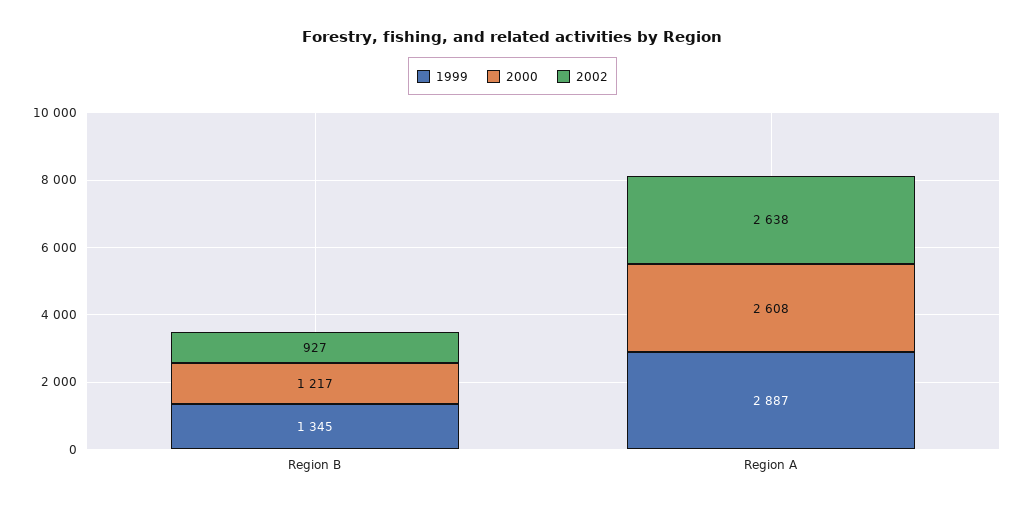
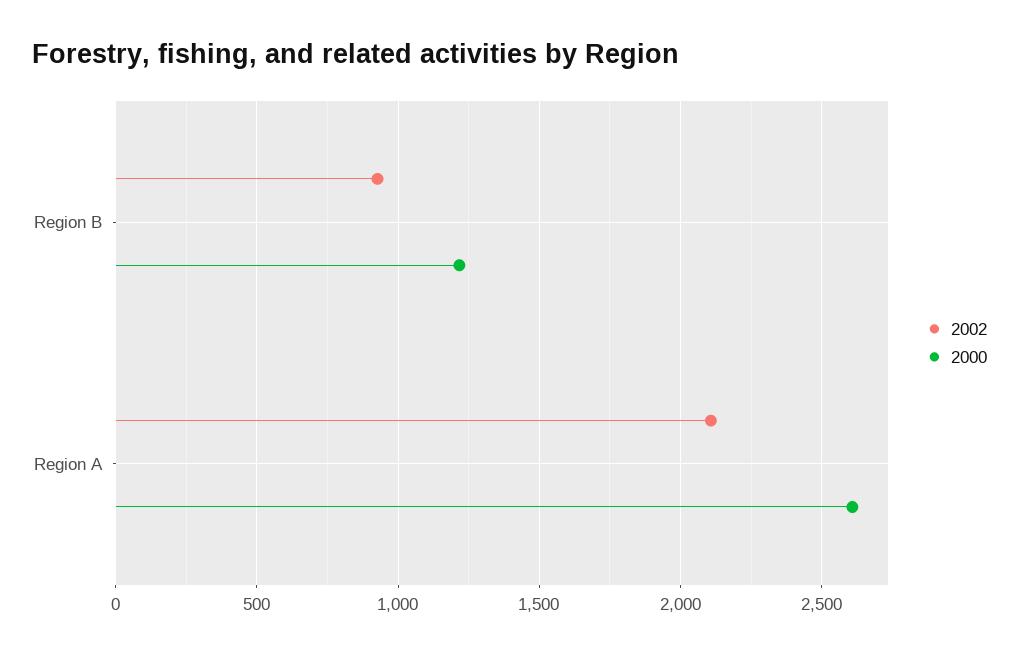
  {
-   "1999": {
-     "Region B": 1345,
-     "Region A": 2887
-   },
    "2000": {
      "Region B": 1217,
      "Region A": 2608
    },
    "2002": {
      "Region B": 927,
-     "Region A": 2638
+     "Region A": 2100
    }
  }

